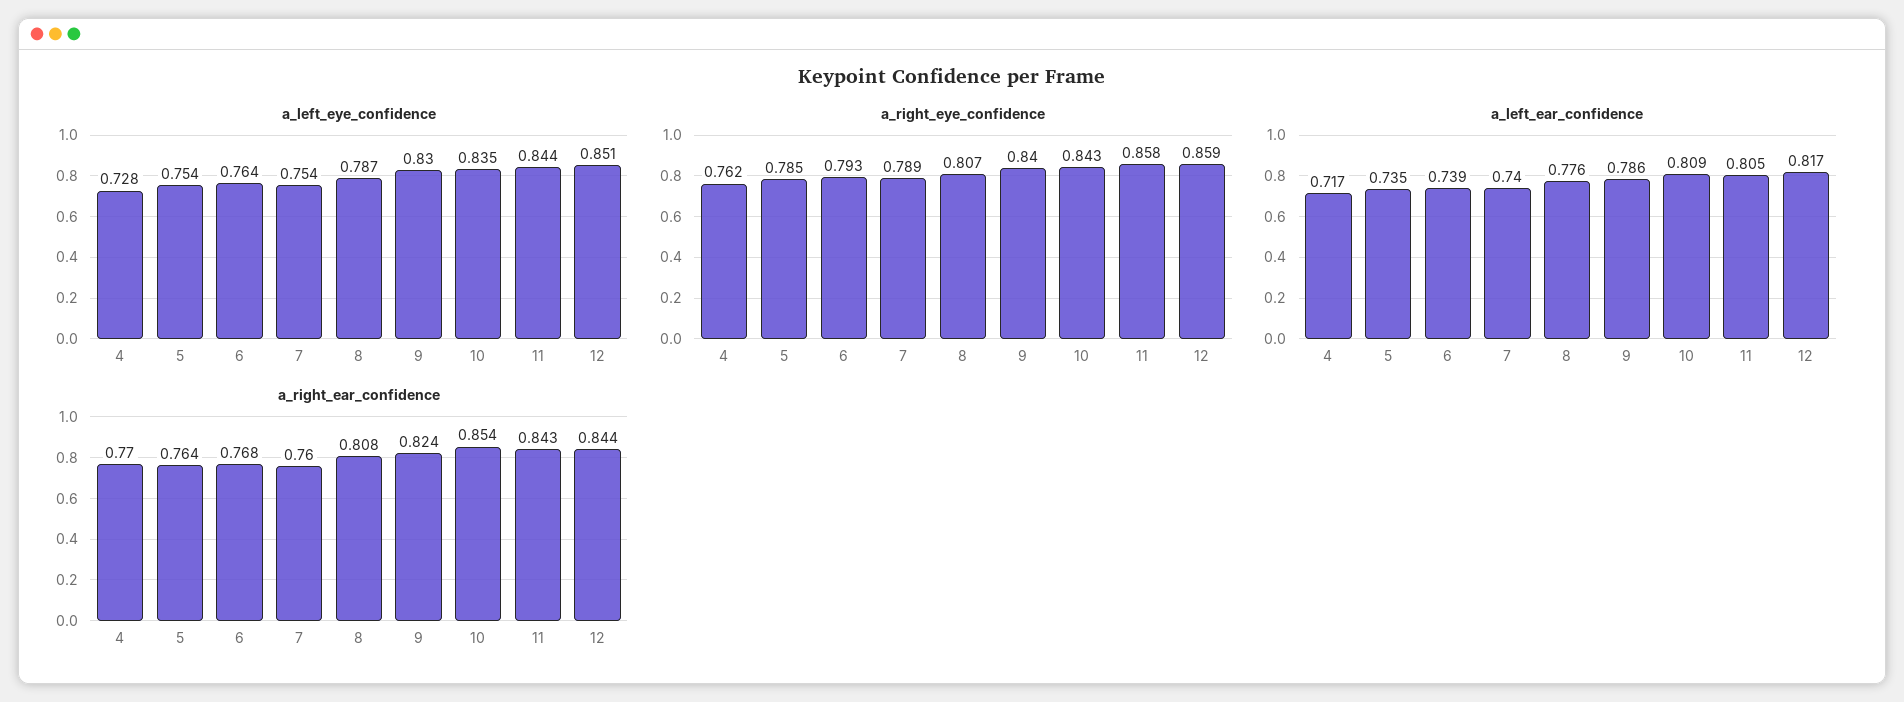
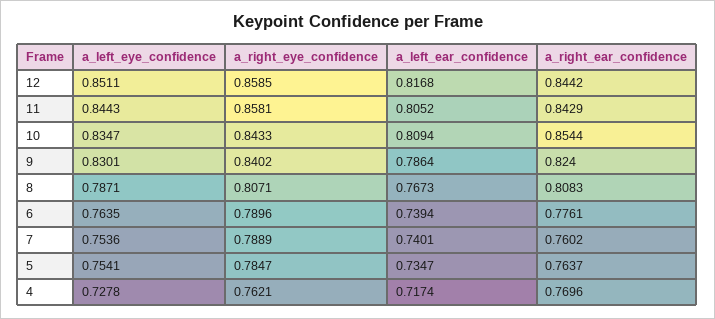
  {
    "a_left_eye_confidence": {
      "4": 0.7278,
      "5": 0.7541,
      "6": 0.7635,
      "7": 0.7536,
      "8": 0.7871,
      "9": 0.8301,
      "10": 0.8347,
      "11": 0.8443,
      "12": 0.8511
    },
    "a_right_eye_confidence": {
      "4": 0.7621,
      "5": 0.7847,
-     "6": 0.793,
+     "6": 0.7896,
      "7": 0.7889,
      "8": 0.8071,
      "9": 0.8402,
      "10": 0.8433,
      "11": 0.8581,
      "12": 0.8585
    },
    "a_left_ear_confidence": {
      "4": 0.7174,
      "5": 0.7347,
      "6": 0.7394,
      "7": 0.7401,
-     "8": 0.776,
+     "8": 0.7673,
      "9": 0.7864,
      "10": 0.8094,
      "11": 0.8052,
      "12": 0.8168
    },
    "a_right_ear_confidence": {
      "4": 0.7696,
      "5": 0.7637,
-     "6": 0.768,
+     "6": 0.7761,
      "7": 0.7602,
      "8": 0.8083,
      "9": 0.824,
      "10": 0.8544,
      "11": 0.8429,
      "12": 0.8442
    }
  }

